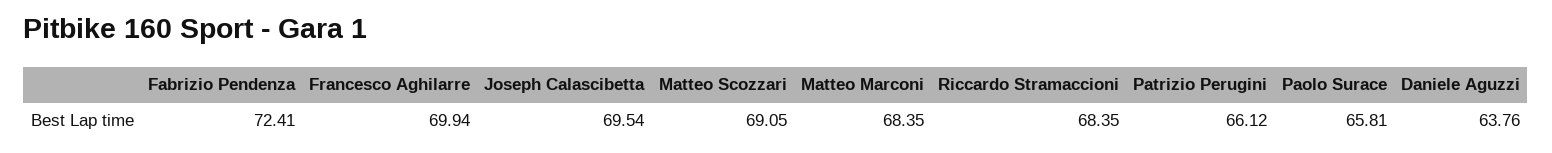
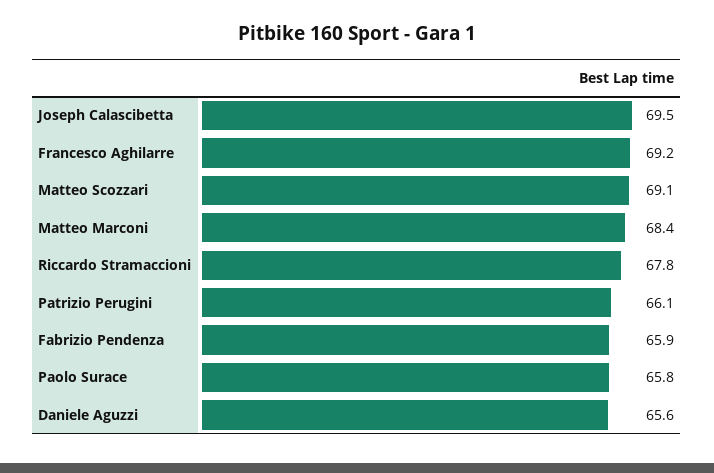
  {
-   "Fabrizio Pendenza": 72.41,
+   "Fabrizio Pendenza": 65.9,
-   "Francesco Aghilarre": 69.94,
+   "Francesco Aghilarre": 69.2,
    "Joseph Calascibetta": 69.54,
    "Matteo Scozzari": 69.05,
    "Matteo Marconi": 68.35,
-   "Riccardo Stramaccioni": 68.35,
+   "Riccardo Stramaccioni": 67.8,
    "Patrizio Perugini": 66.12,
    "Paolo Surace": 65.81,
-   "Daniele Aguzzi": 63.76
+   "Daniele Aguzzi": 65.6
  }

